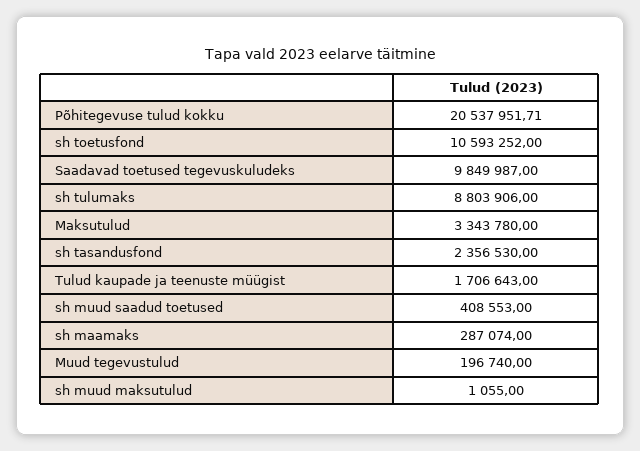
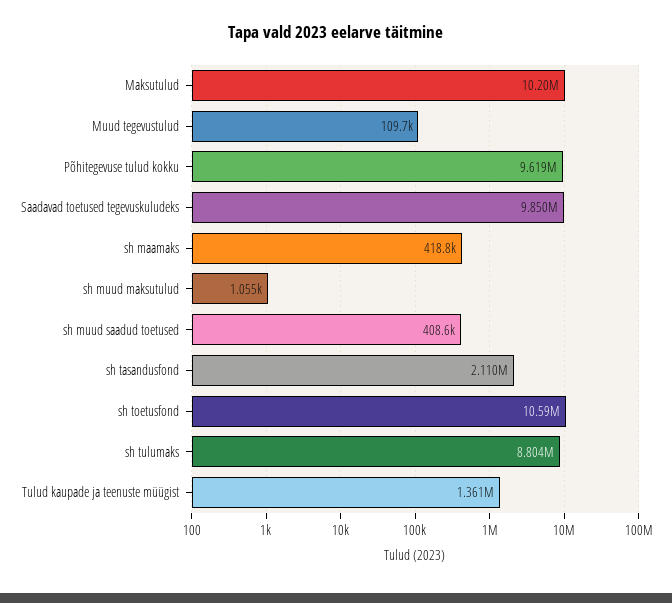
  {
-   "Põhitegevuse tulud kokku": 20537951.71,
+   "Põhitegevuse tulud kokku": 9619000,
    "sh toetusfond": 10593252,
    "Saadavad toetused tegevuskuludeks": 9849987,
    "sh tulumaks": 8803906,
-   "Maksutulud": 3343780,
+   "Maksutulud": 10200000,
-   "sh tasandusfond": 2356530,
+   "sh tasandusfond": 2110000,
-   "Tulud kaupade ja teenuste müügist": 1706643,
+   "Tulud kaupade ja teenuste müügist": 1361000,
    "sh muud saadud toetused": 408553,
-   "sh maamaks": 287074,
+   "sh maamaks": 418800,
-   "Muud tegevustulud": 196740,
+   "Muud tegevustulud": 109700,
    "sh muud maksutulud": 1055
  }

